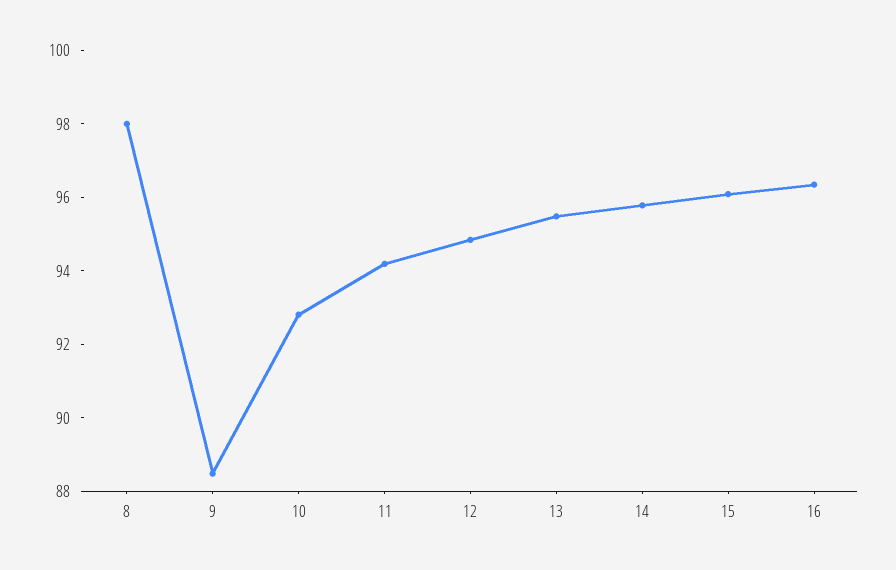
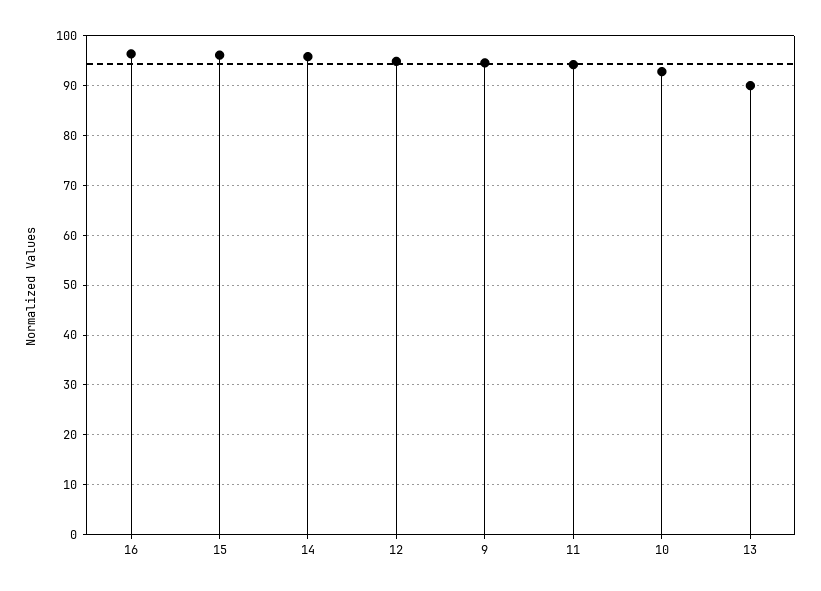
  {
-   "8": 98,
-   "9": 88.5,
+   "9": 94,
    "10": 93,
    "11": 94,
    "12": 95,
-   "13": 95.5,
+   "13": 90,
    "14": 96,
    "15": 96,
    "16": 96.5
  }

